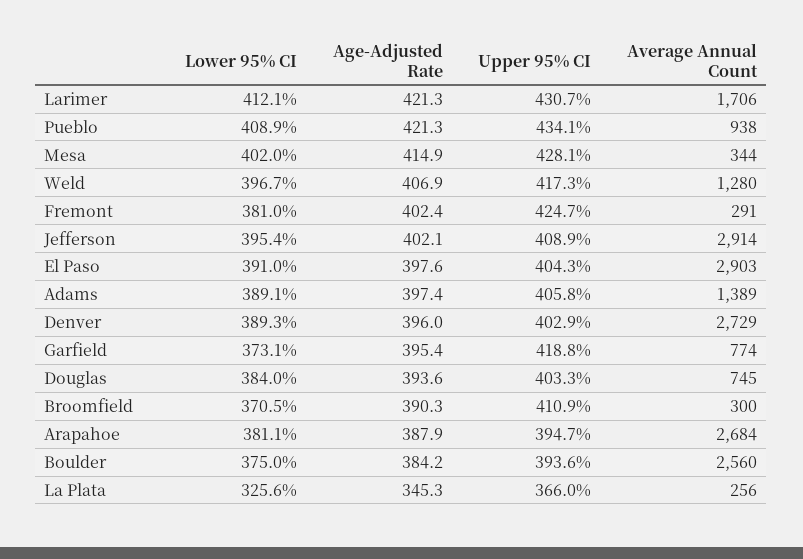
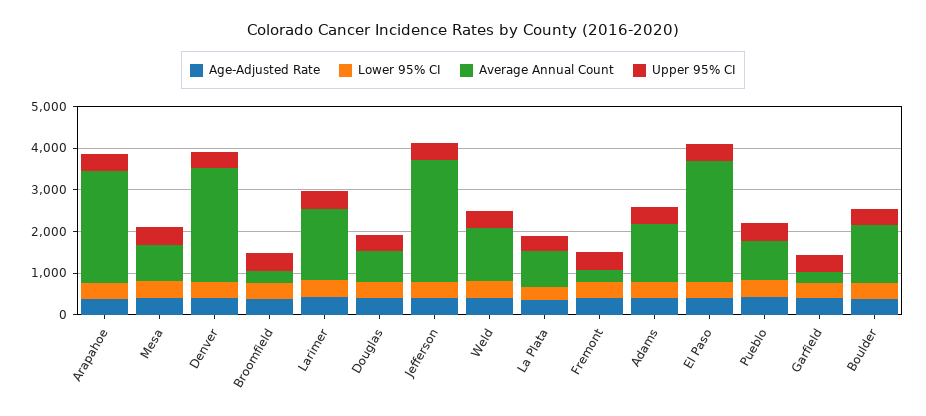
  {
    "Lower 95% CI": {
      "Larimer": 412.1,
      "Pueblo": 408.9,
      "Mesa": 402,
      "Weld": 396.7,
      "Fremont": 381,
      "Jefferson": 395.4,
      "El Paso": 391,
      "Adams": 389.1,
      "Denver": 389.3,
      "Garfield": 373.1,
      "Douglas": 384,
      "Broomfield": 370.5,
      "Arapahoe": 381.1,
      "Boulder": 375,
      "La Plata": 325.6
    },
    "Age-Adjusted Rate": {
      "Larimer": 421.3,
      "Pueblo": 421.3,
      "Mesa": 414.9,
      "Weld": 406.9,
      "Fremont": 402.4,
      "Jefferson": 402.1,
      "El Paso": 397.6,
      "Adams": 397.4,
      "Denver": 396,
      "Garfield": 395.4,
      "Douglas": 393.6,
      "Broomfield": 390.3,
      "Arapahoe": 387.9,
      "Boulder": 384.2,
      "La Plata": 345.3
    },
    "Upper 95% CI": {
      "Larimer": 430.7,
      "Pueblo": 434.1,
      "Mesa": 428.1,
      "Weld": 417.3,
      "Fremont": 424.7,
      "Jefferson": 408.9,
      "El Paso": 404.3,
      "Adams": 405.8,
      "Denver": 402.9,
      "Garfield": 418.8,
      "Douglas": 403.3,
      "Broomfield": 410.9,
      "Arapahoe": 394.7,
      "Boulder": 393.6,
      "La Plata": 366
    },
    "Average Annual Count": {
      "Larimer": 1706,
      "Pueblo": 938,
-     "Mesa": 344,
+     "Mesa": 800,
      "Weld": 1280,
      "Fremont": 291,
      "Jefferson": 2914,
      "El Paso": 2903,
      "Adams": 1389,
      "Denver": 2729,
-     "Garfield": 774,
+     "Garfield": 200,
      "Douglas": 745,
      "Broomfield": 300,
      "Arapahoe": 2684,
-     "Boulder": 2560,
+     "Boulder": 1400,
-     "La Plata": 256
+     "La Plata": 800
    }
  }

